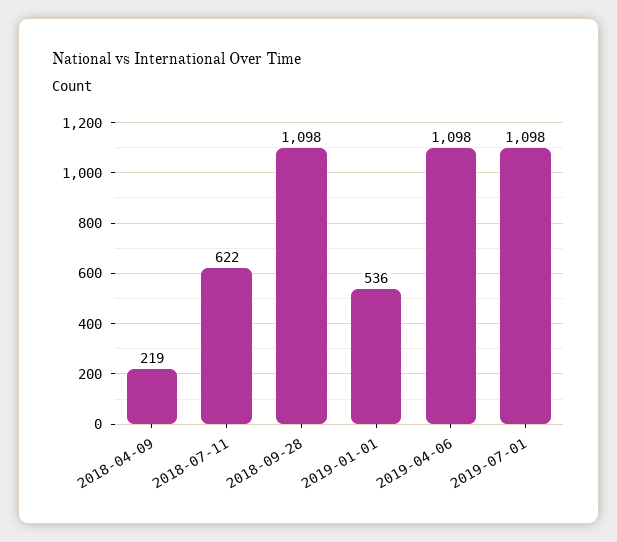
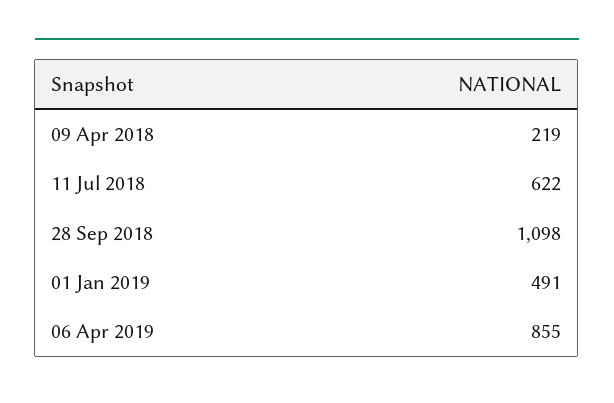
  {
    "2018-04-09": 219,
    "2018-07-11": 622,
    "2018-09-28": 1098,
-   "2019-01-01": 536,
+   "2019-01-01": 491,
-   "2019-04-06": 1098,
+   "2019-04-06": 855
-   "2019-07-01": 1098
  }

